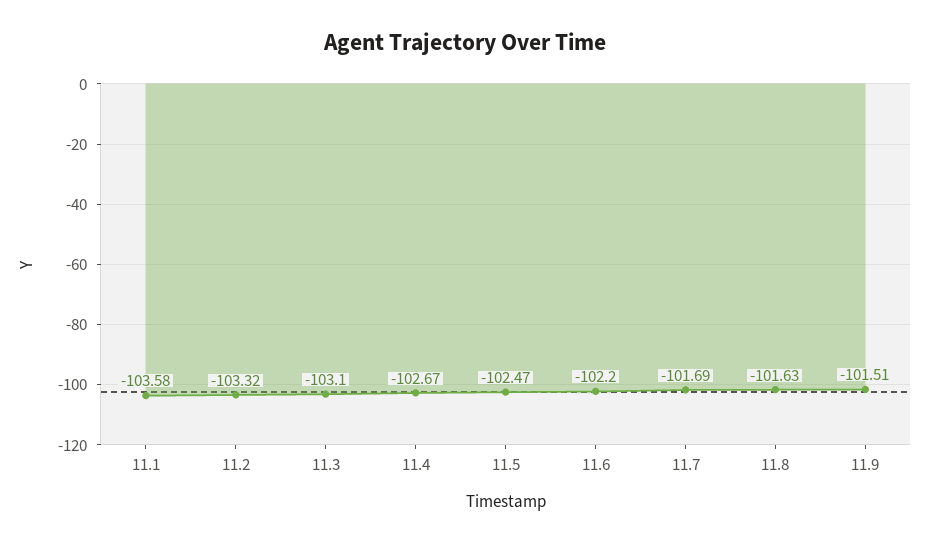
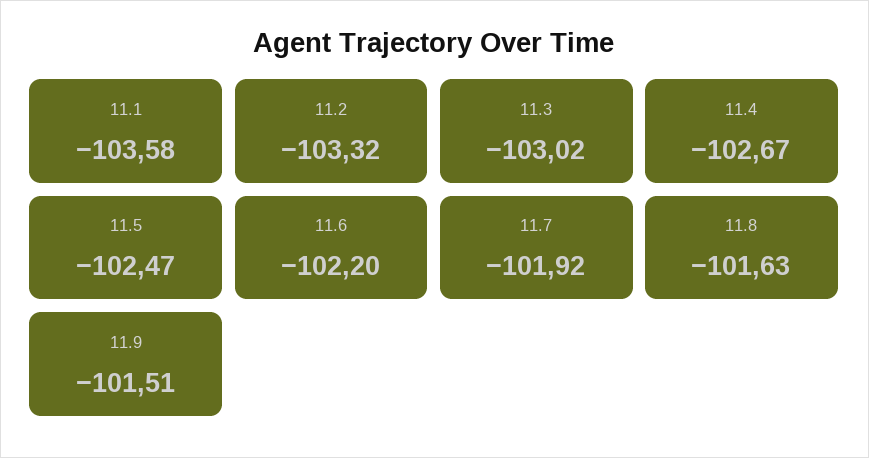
  {
    "11.1": -103.58,
    "11.2": -103.32,
-   "11.3": -103.1,
+   "11.3": -103.02,
    "11.4": -102.67,
    "11.5": -102.47,
    "11.6": -102.2,
-   "11.7": -101.69,
+   "11.7": -101.92,
    "11.8": -101.63,
    "11.9": -101.51
  }

